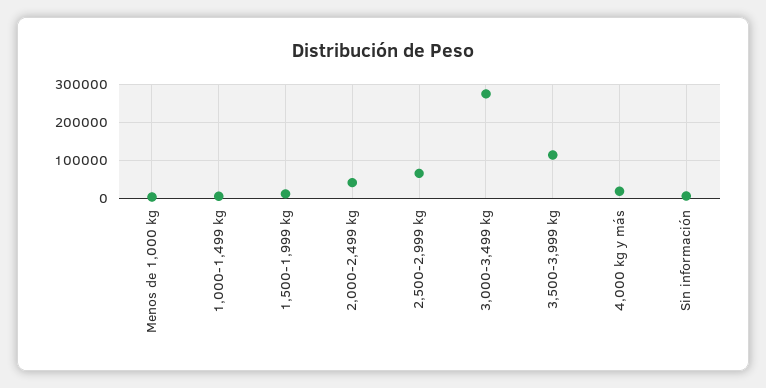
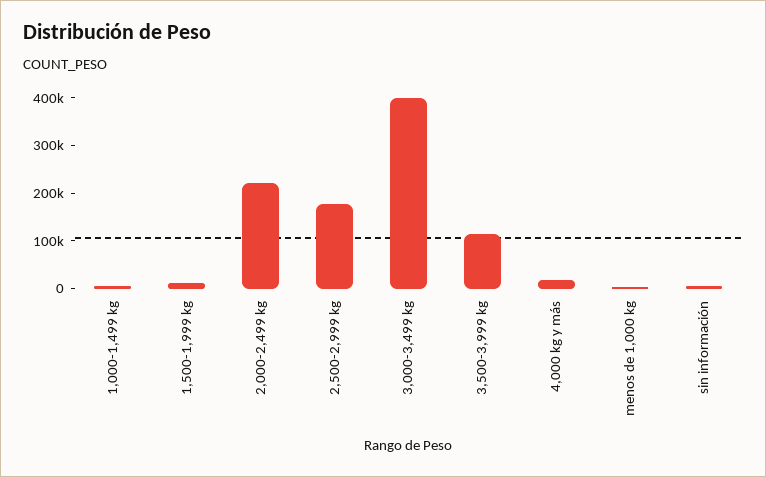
  {
    "Menos de 1,000 kg": 0,
    "1,000-1,499 kg": 0,
    "1,500-1,999 kg": 20000,
-   "2,000-2,499 kg": 40000,
+   "2,000-2,499 kg": 220000,
-   "2,500-2,999 kg": 60000,
+   "2,500-2,999 kg": 180000,
-   "3,000-3,499 kg": 280000,
+   "3,000-3,499 kg": 400000,
    "3,500-3,999 kg": 120000,
    "4,000 kg y más": 20000,
    "Sin información": 0
  }

